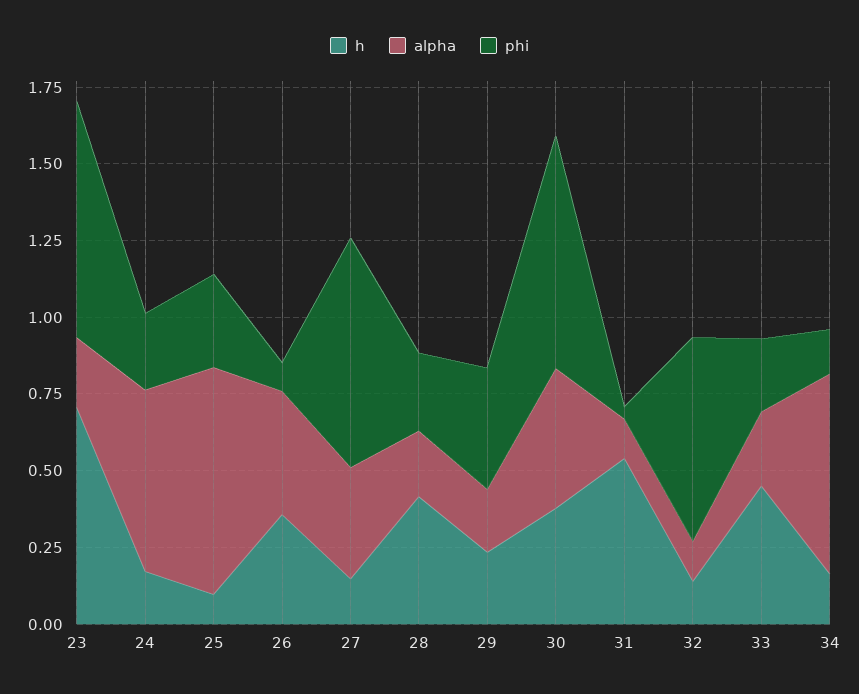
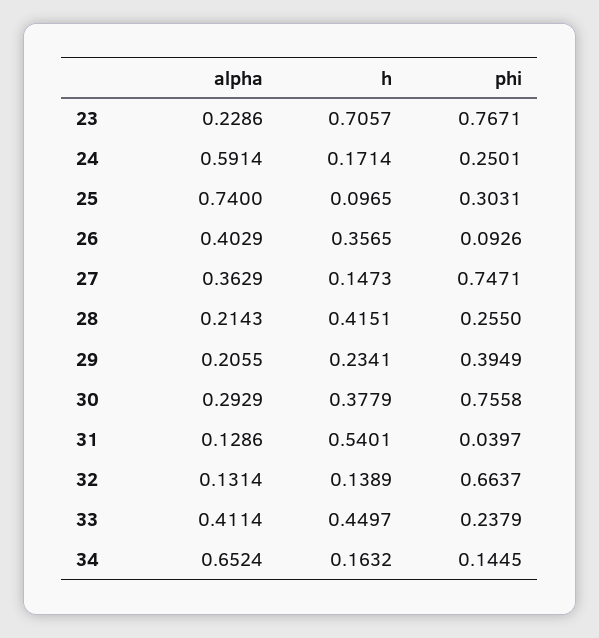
  {
    "h": {
      "23": 0.7057,
      "24": 0.1714,
      "25": 0.0965,
      "26": 0.3565,
      "27": 0.1473,
      "28": 0.4151,
      "29": 0.2341,
      "30": 0.3779,
      "31": 0.5401,
      "32": 0.1389,
      "33": 0.4497,
      "34": 0.1632
    },
    "alpha": {
      "23": 0.2286,
      "24": 0.5914,
      "25": 0.74,
      "26": 0.4029,
      "27": 0.3629,
      "28": 0.2143,
      "29": 0.2055,
-     "30": 0.45,
+     "30": 0.2929,
      "31": 0.1286,
      "32": 0.1314,
-     "33": 0.25,
+     "33": 0.4114,
      "34": 0.6524
    },
    "phi": {
      "23": 0.7671,
      "24": 0.2501,
      "25": 0.3031,
      "26": 0.0926,
      "27": 0.7471,
      "28": 0.255,
      "29": 0.3949,
      "30": 0.7558,
      "31": 0.0397,
      "32": 0.6637,
      "33": 0.2379,
      "34": 0.1445
    }
  }

